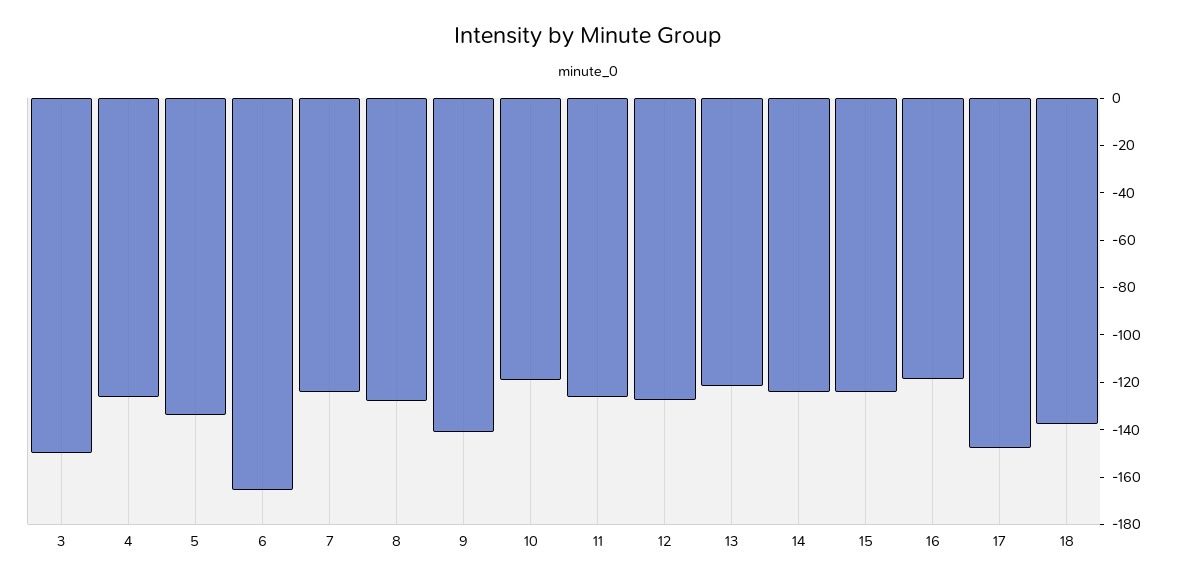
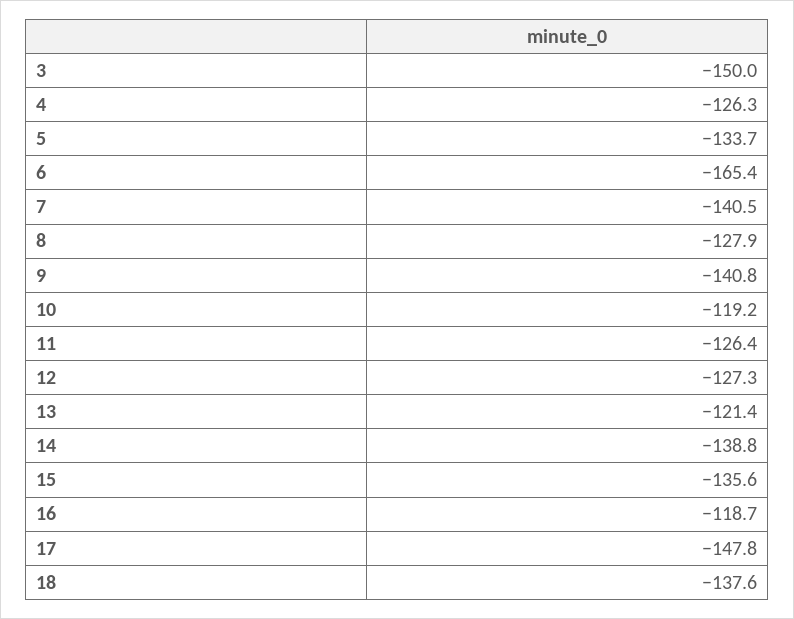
  {
    "3": -150,
    "4": -126.3,
    "5": -133.7,
    "6": -165.4,
-   "7": -125,
+   "7": -140.5,
    "8": -127.9,
    "9": -140.8,
    "10": -119.2,
    "11": -126.4,
    "12": -127.3,
    "13": -121.4,
-   "14": -125,
+   "14": -138.8,
-   "15": -125,
+   "15": -135.6,
    "16": -118.7,
    "17": -147.8,
    "18": -137.6
  }

